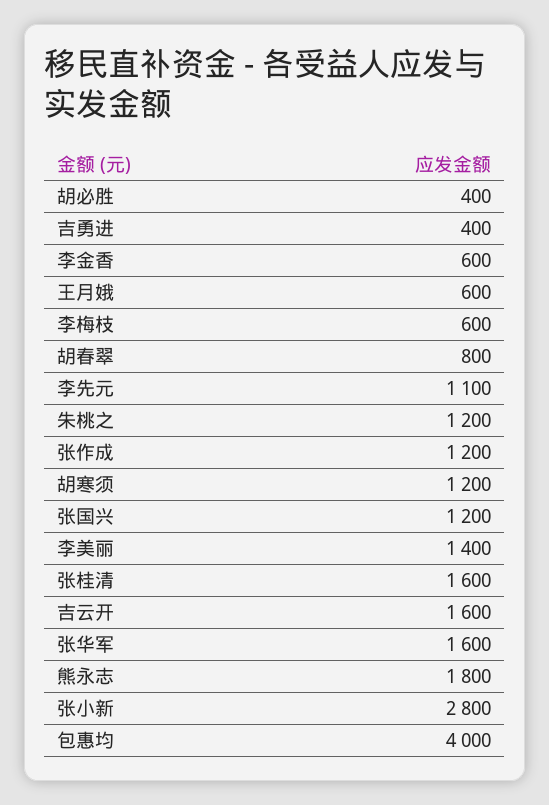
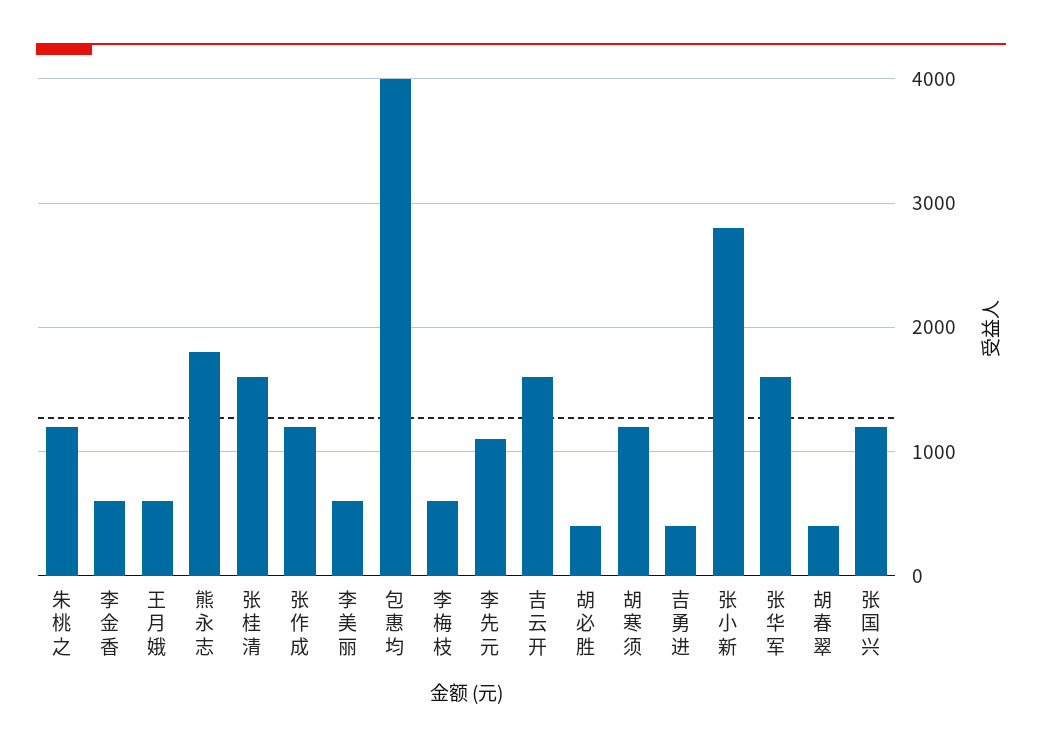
  {
    "胡必胜": 400,
    "吉勇进": 400,
    "李金香": 600,
    "王月娥": 600,
    "李梅枝": 600,
-   "胡春翠": 800,
+   "胡春翠": 400,
    "李先元": 1100,
    "朱桃之": 1200,
    "张作成": 1200,
    "胡寒须": 1200,
    "张国兴": 1200,
-   "李美丽": 1400,
+   "李美丽": 600,
    "张桂清": 1600,
    "吉云开": 1600,
    "张华军": 1600,
    "熊永志": 1800,
    "张小新": 2800,
    "包惠均": 4000
  }

